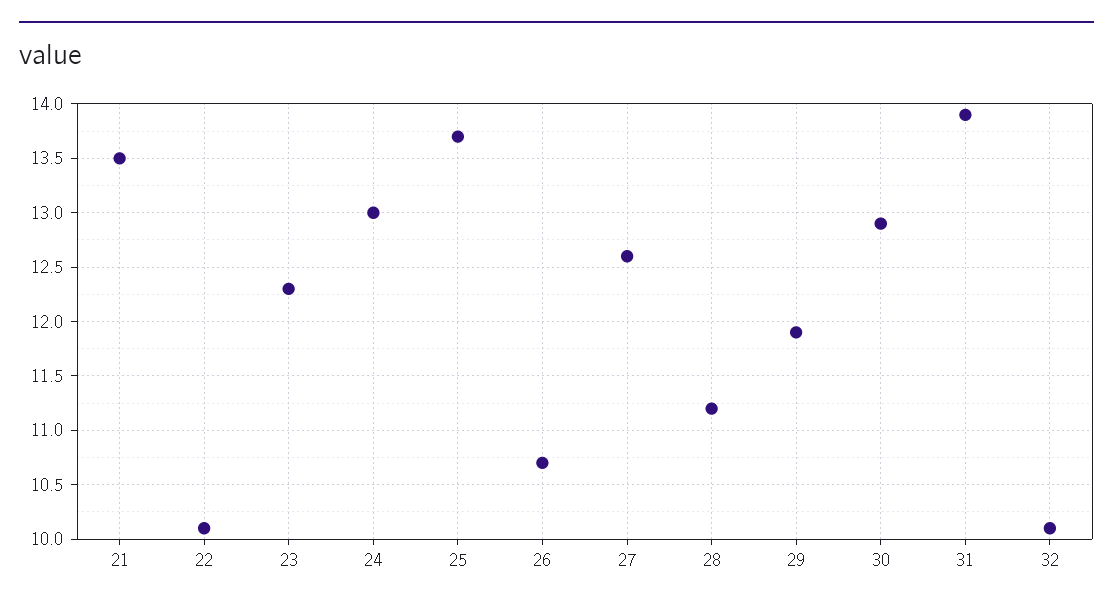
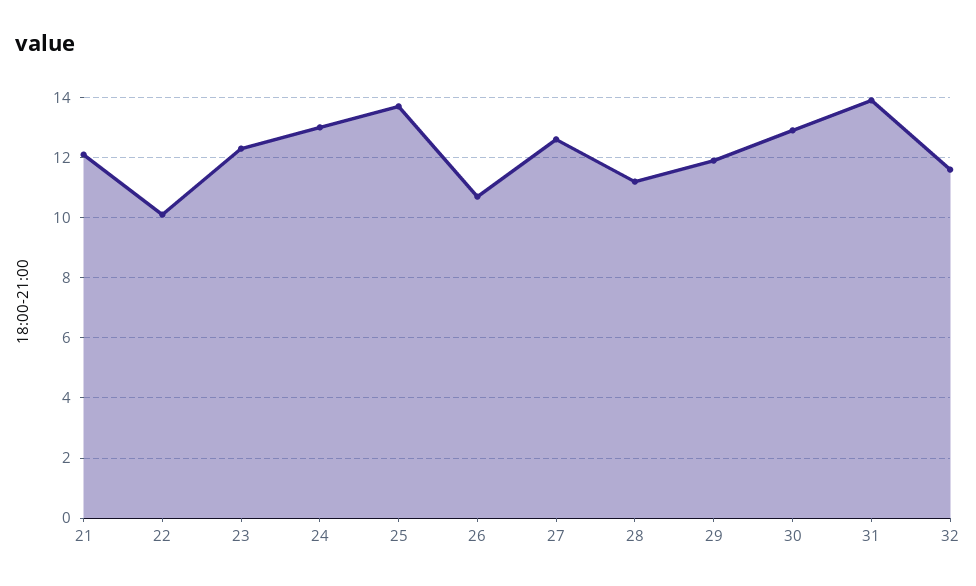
  {
-   "21": 13.5,
+   "21": 12,
    "22": 10.1,
    "23": 12.3,
    "24": 13,
    "25": 13.7,
    "26": 10.7,
    "27": 12.6,
    "28": 11.2,
    "29": 11.9,
    "30": 12.9,
    "31": 13.9,
-   "32": 10.1
+   "32": 11.5
  }

